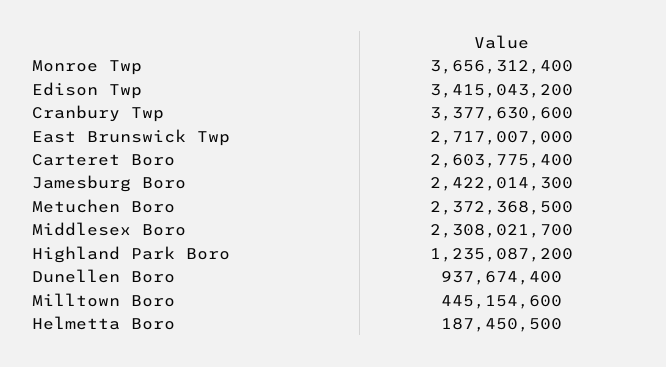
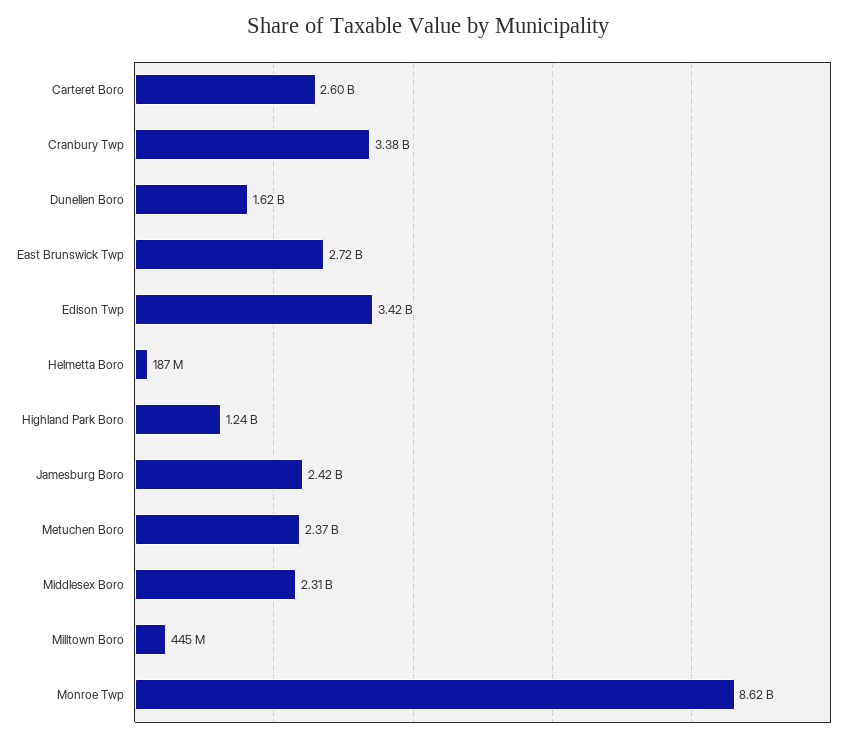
  {
-   "Monroe Twp": 3656312400,
+   "Monroe Twp": 8620000000,
    "Edison Twp": 3415043200,
    "Cranbury Twp": 3377630600,
    "East Brunswick Twp": 2717007000,
    "Carteret Boro": 2603775400,
    "Jamesburg Boro": 2422014300,
    "Metuchen Boro": 2372368500,
    "Middlesex Boro": 2308021700,
    "Highland Park Boro": 1235087200,
-   "Dunellen Boro": 937674400,
+   "Dunellen Boro": 1620000000,
    "Milltown Boro": 445154600,
    "Helmetta Boro": 187450500
  }

